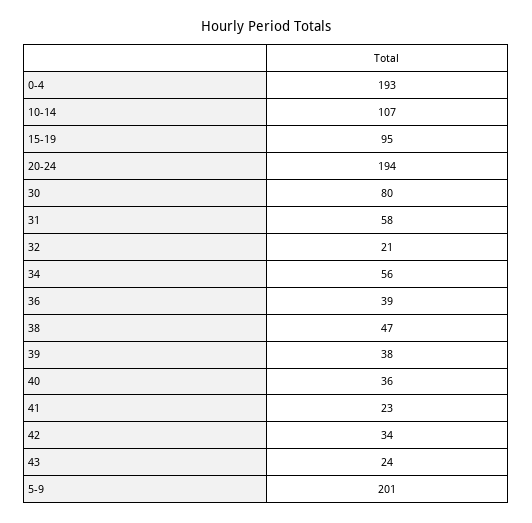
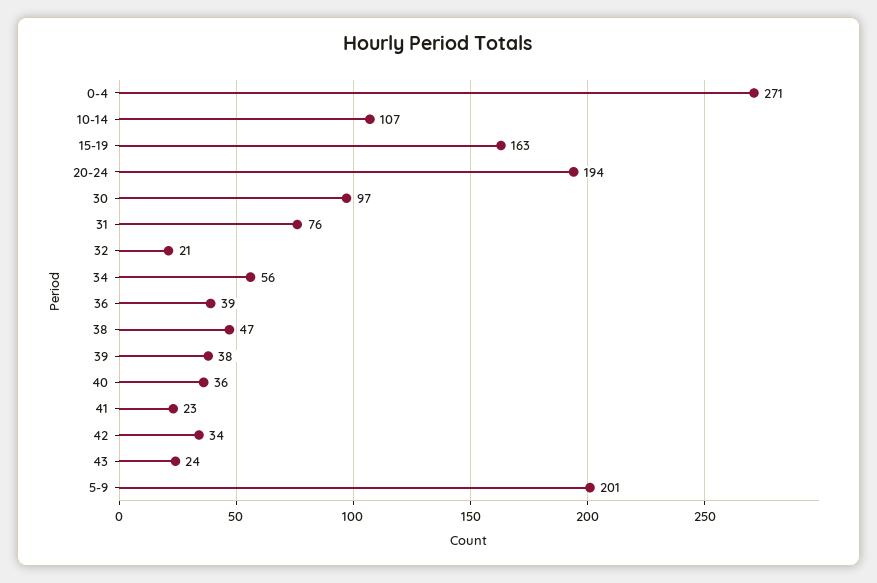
  {
-   "0-4": 193,
+   "0-4": 271,
    "10-14": 107,
-   "15-19": 95,
+   "15-19": 163,
    "20-24": 194,
-   "30": 80,
+   "30": 97,
-   "31": 58,
+   "31": 76,
    "32": 21,
    "34": 56,
    "36": 39,
    "38": 47,
    "39": 38,
    "40": 36,
    "41": 23,
    "42": 34,
    "43": 24,
    "5-9": 201
  }

